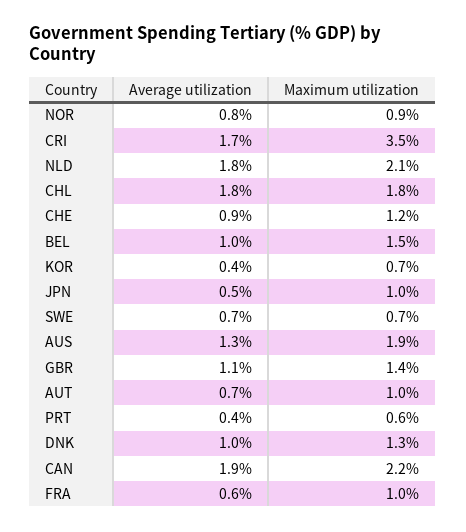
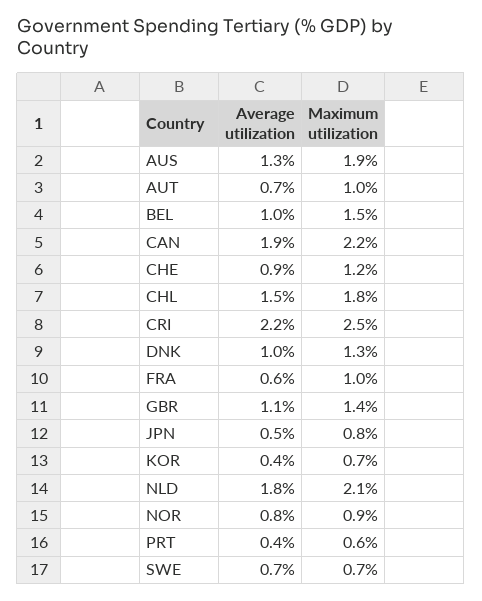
  {
    "Average utilization": {
      "NOR": 0.8,
-     "CRI": 1.7,
+     "CRI": 2.2,
      "NLD": 1.8,
-     "CHL": 1.8,
+     "CHL": 1.5,
      "CHE": 0.9,
      "BEL": 1,
      "KOR": 0.4,
      "JPN": 0.5,
      "SWE": 0.7,
      "AUS": 1.3,
      "GBR": 1.1,
      "AUT": 0.7,
      "PRT": 0.4,
      "DNK": 1,
      "CAN": 1.9,
      "FRA": 0.6
    },
    "Maximum utilization": {
      "NOR": 0.9,
-     "CRI": 3.5,
+     "CRI": 2.5,
      "NLD": 2.1,
      "CHL": 1.8,
      "CHE": 1.2,
      "BEL": 1.5,
      "KOR": 0.7,
-     "JPN": 1,
+     "JPN": 0.8,
      "SWE": 0.7,
      "AUS": 1.9,
      "GBR": 1.4,
      "AUT": 1,
      "PRT": 0.6,
      "DNK": 1.3,
      "CAN": 2.2,
      "FRA": 1
    }
  }

